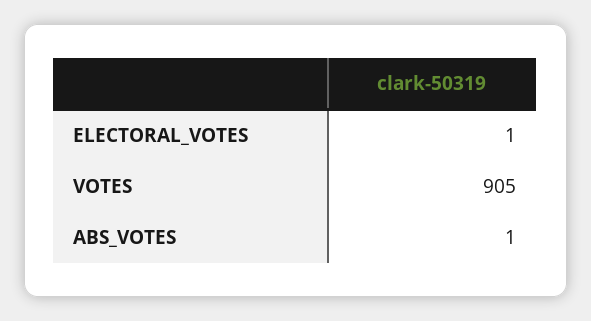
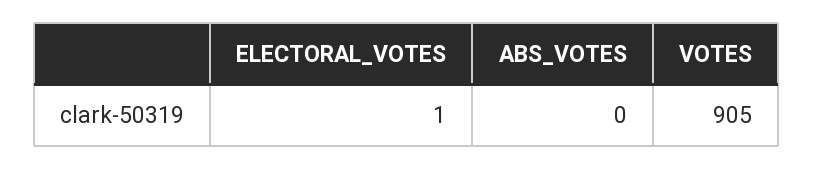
  {
    "ELECTORAL_VOTES": 1,
    "VOTES": 905,
-   "ABS_VOTES": 1
+   "ABS_VOTES": 0
  }

